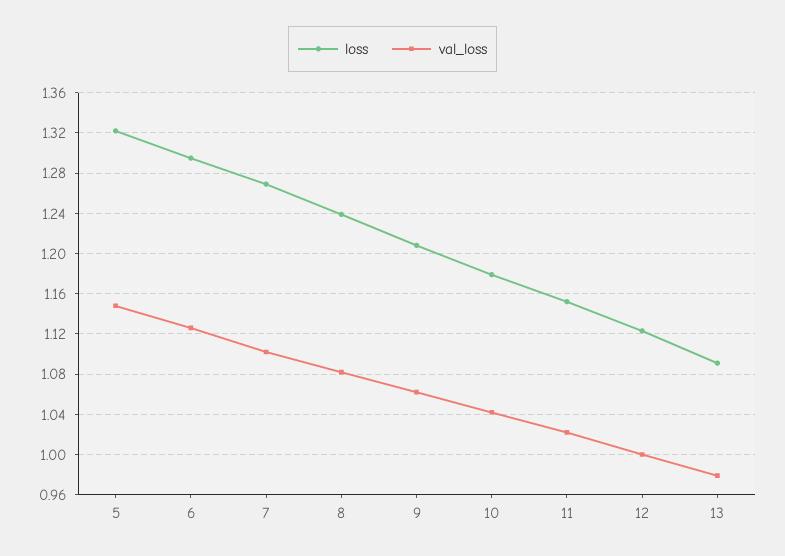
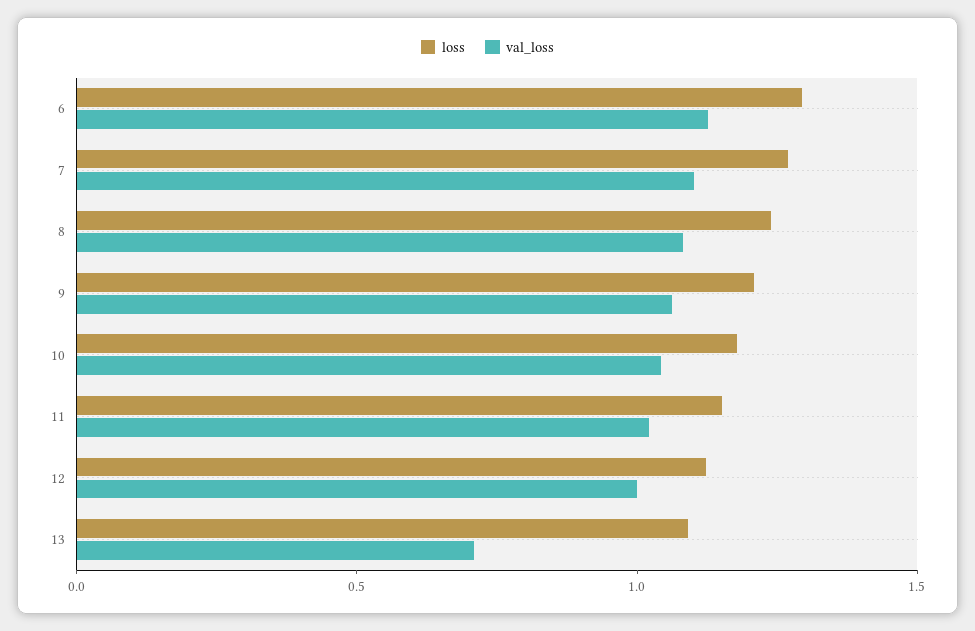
  {
    "loss": {
-     "5": 1.32,
      "6": 1.3,
      "7": 1.27,
      "8": 1.24,
      "9": 1.21,
      "10": 1.18,
      "11": 1.15,
      "12": 1.12,
      "13": 1.09
    },
    "val_loss": {
-     "5": 1.15,
      "6": 1.13,
      "7": 1.1,
      "8": 1.08,
      "9": 1.06,
      "10": 1.04,
      "11": 1.02,
      "12": 1,
-     "13": 0.98
+     "13": 0.7
    }
  }

